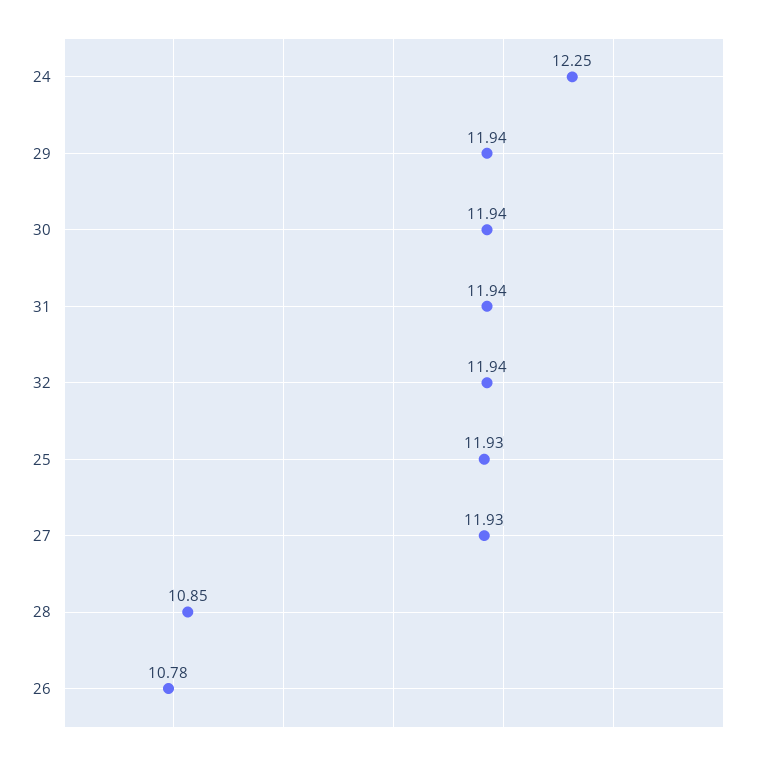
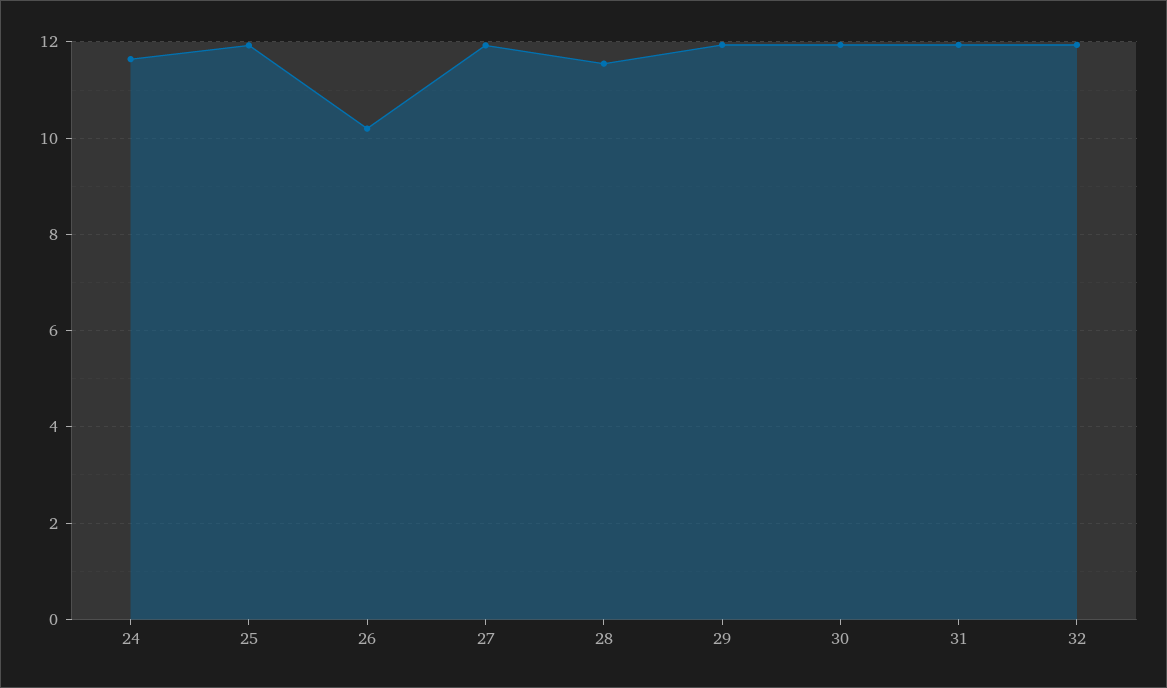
  {
-   "24": 12.25,
+   "24": 11.6,
    "29": 11.94,
    "30": 11.94,
    "31": 11.94,
    "32": 11.94,
    "25": 11.93,
    "27": 11.93,
-   "28": 10.85,
+   "28": 11.6,
-   "26": 10.78
+   "26": 10.2
  }

